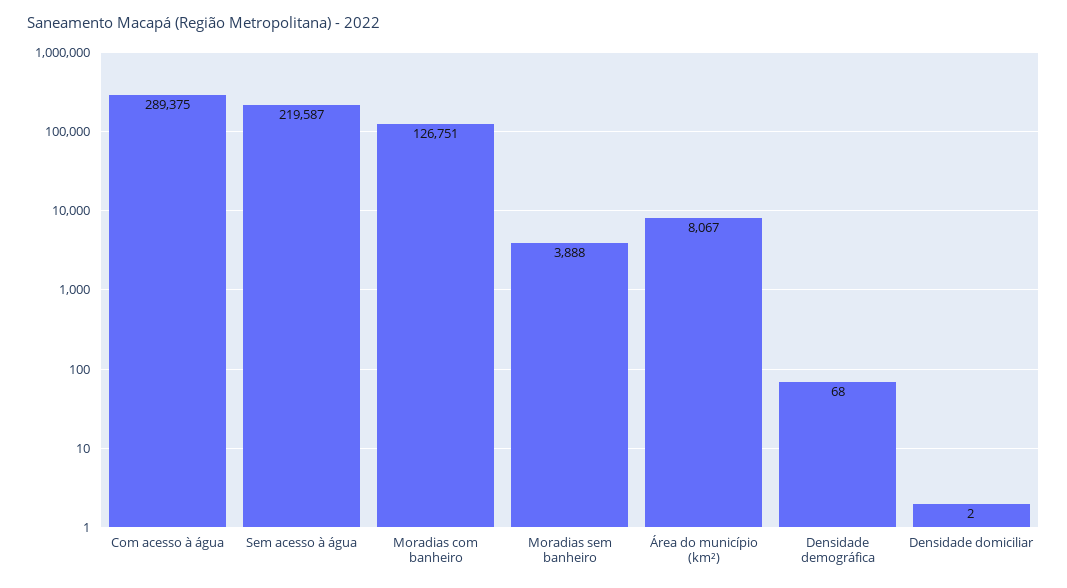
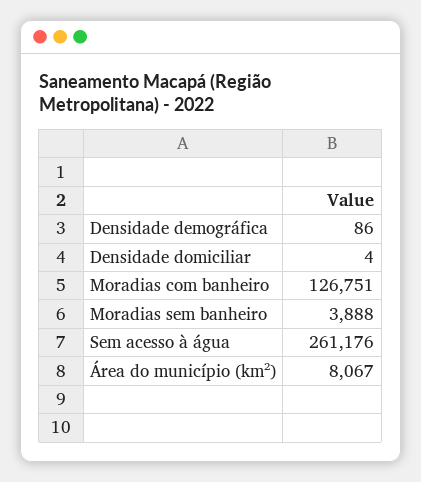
  {
-   "Com acesso à água": 289375,
-   "Sem acesso à água": 219587,
+   "Sem acesso à água": 261176,
    "Moradias com banheiro": 126751,
    "Moradias sem banheiro": 3888,
    "Área do município (km²)": 8067,
-   "Densidade demográfica": 68,
+   "Densidade demográfica": 86,
-   "Densidade domiciliar": 2
+   "Densidade domiciliar": 4
  }

